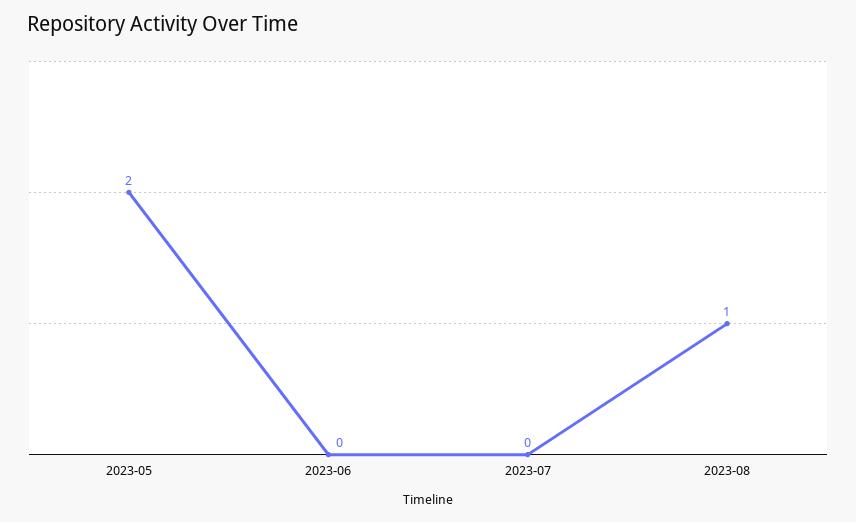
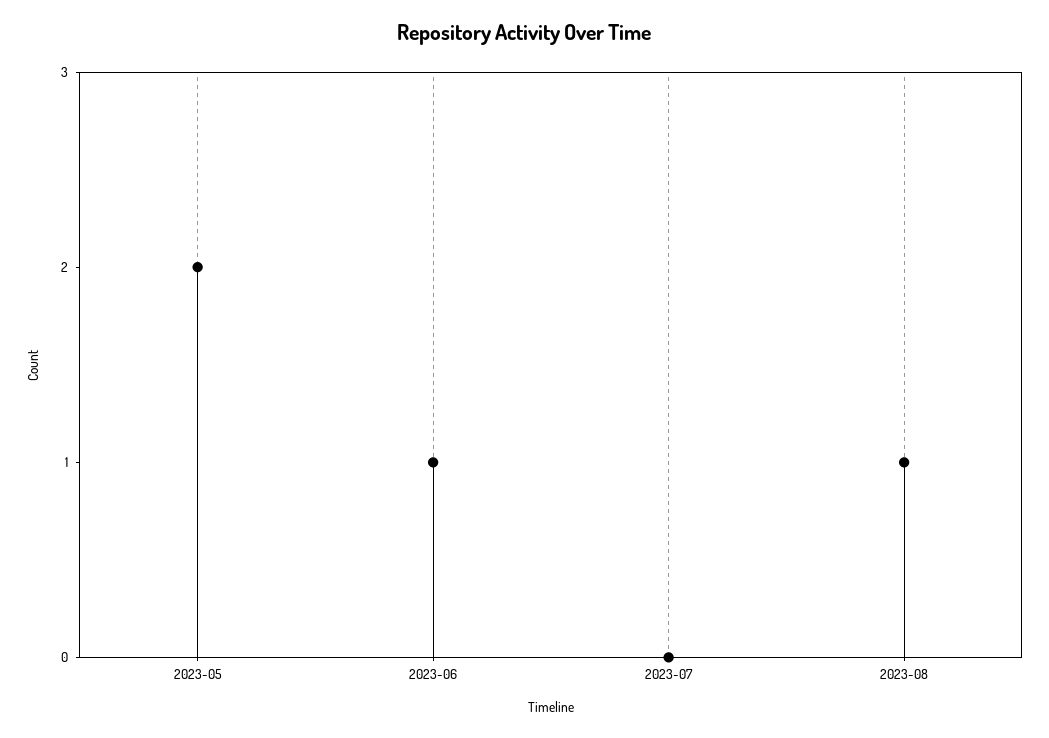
  {
    "2023-05": 2,
-   "2023-06": 0,
+   "2023-06": 1,
    "2023-07": 0,
    "2023-08": 1
  }

